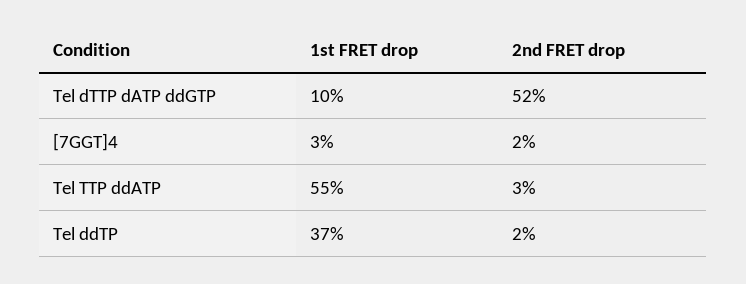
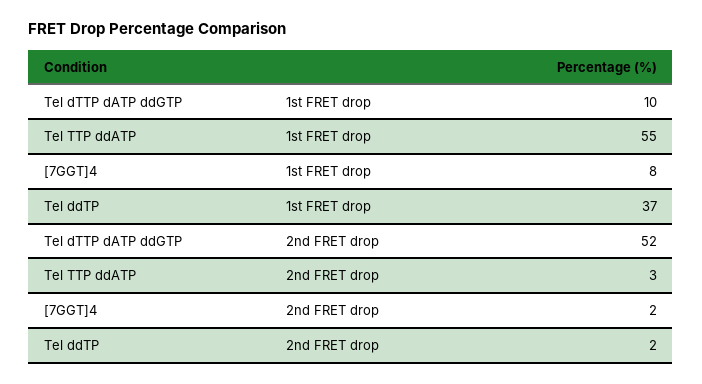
  {
    "1st FRET drop": {
      "Tel dTTP dATP ddGTP": 10,
-     "[7GGT]4": 3,
+     "[7GGT]4": 8,
      "Tel TTP ddATP": 55,
      "Tel ddTP": 37
    },
    "2nd FRET drop": {
      "Tel dTTP dATP ddGTP": 52,
      "[7GGT]4": 2,
      "Tel TTP ddATP": 3,
      "Tel ddTP": 2
    }
  }

